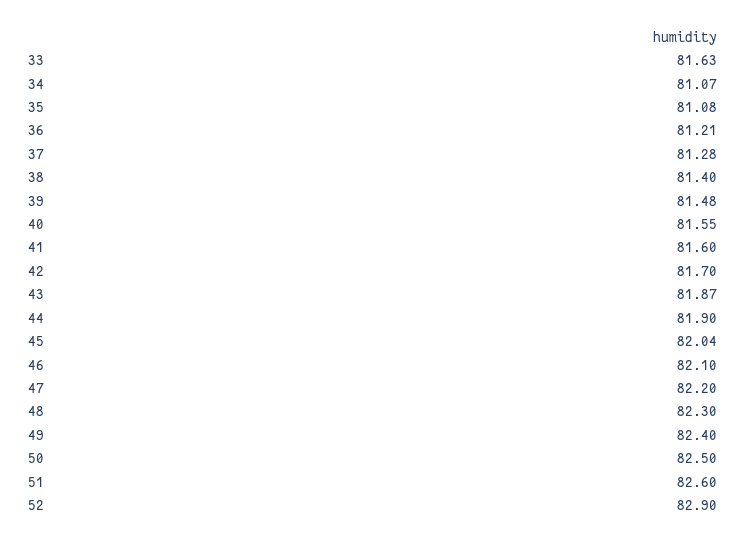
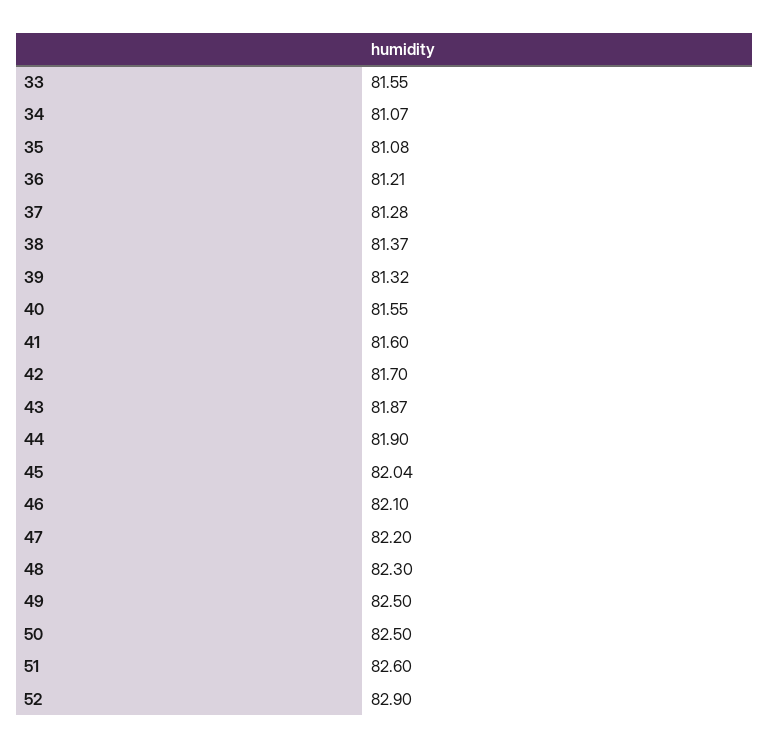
  {
-   "33": 81.63,
+   "33": 81.55,
    "34": 81.07,
    "35": 81.08,
    "36": 81.21,
    "37": 81.28,
-   "38": 81.4,
+   "38": 81.37,
-   "39": 81.48,
+   "39": 81.32,
    "40": 81.55,
    "41": 81.6,
    "42": 81.7,
    "43": 81.87,
    "44": 81.9,
    "45": 82.04,
    "46": 82.1,
    "47": 82.2,
    "48": 82.3,
-   "49": 82.4,
+   "49": 82.5,
    "50": 82.5,
    "51": 82.6,
    "52": 82.9
  }

